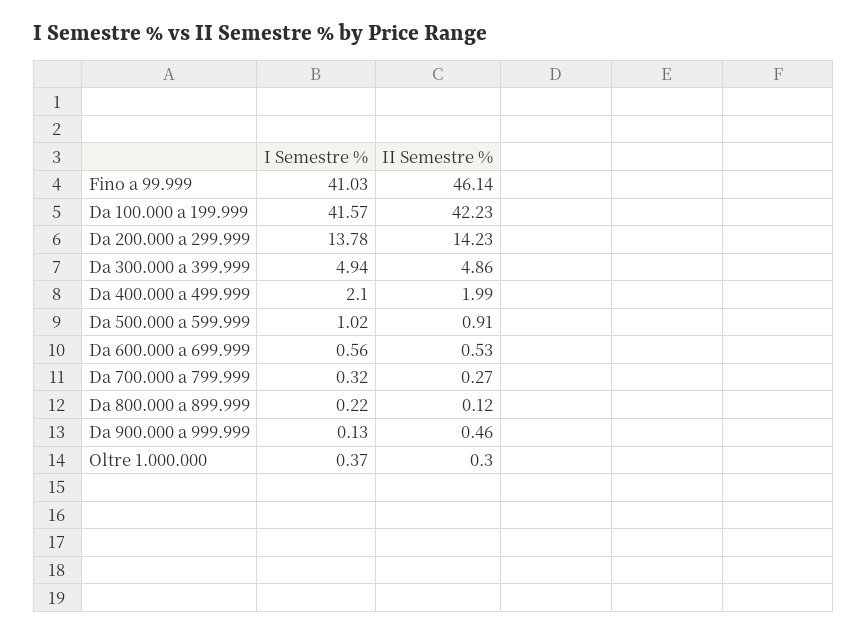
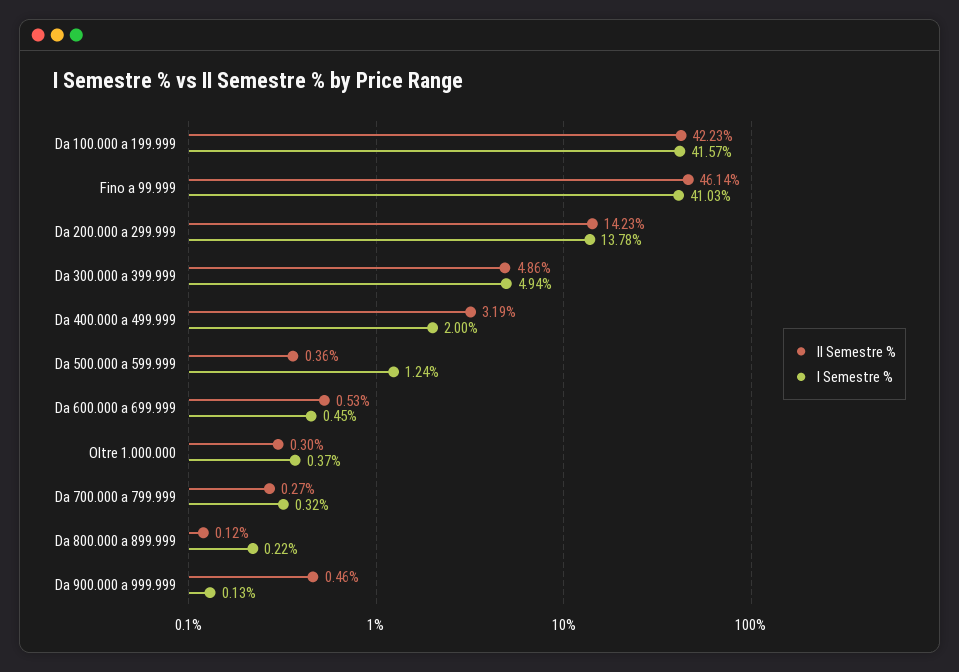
  {
    "I Semestre %": {
      "Fino a 99.999": 41.03,
      "Da 100.000 a 199.999": 41.57,
      "Da 200.000 a 299.999": 13.78,
      "Da 300.000 a 399.999": 4.94,
-     "Da 400.000 a 499.999": 2.1,
+     "Da 400.000 a 499.999": 2,
-     "Da 500.000 a 599.999": 1.02,
+     "Da 500.000 a 599.999": 1.24,
-     "Da 600.000 a 699.999": 0.56,
+     "Da 600.000 a 699.999": 0.45,
      "Da 700.000 a 799.999": 0.32,
      "Da 800.000 a 899.999": 0.22,
      "Da 900.000 a 999.999": 0.13,
      "Oltre 1.000.000": 0.37
    },
    "II Semestre %": {
      "Fino a 99.999": 46.14,
      "Da 100.000 a 199.999": 42.23,
      "Da 200.000 a 299.999": 14.23,
      "Da 300.000 a 399.999": 4.86,
-     "Da 400.000 a 499.999": 1.99,
+     "Da 400.000 a 499.999": 3.19,
-     "Da 500.000 a 599.999": 0.91,
+     "Da 500.000 a 599.999": 0.36,
      "Da 600.000 a 699.999": 0.53,
      "Da 700.000 a 799.999": 0.27,
      "Da 800.000 a 899.999": 0.12,
      "Da 900.000 a 999.999": 0.46,
      "Oltre 1.000.000": 0.3
    }
  }

